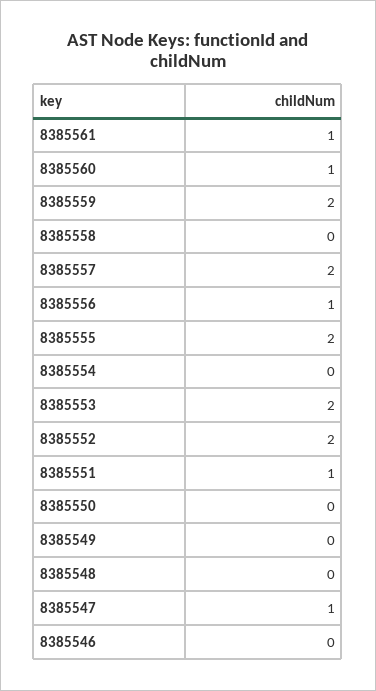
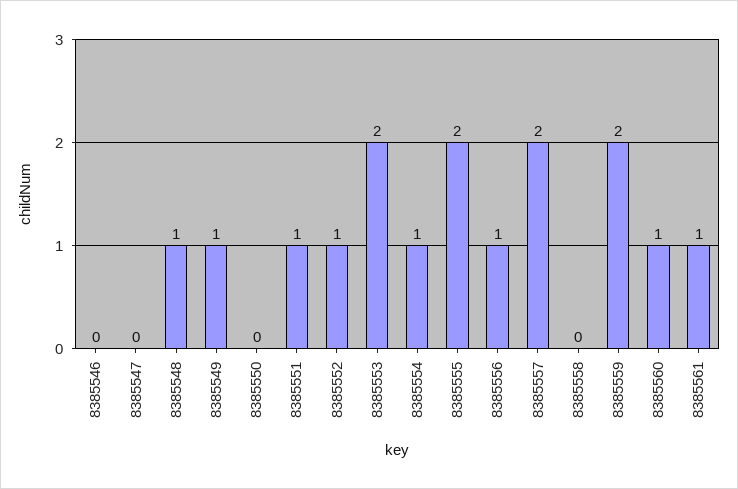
  {
    "8385561": 1,
    "8385560": 1,
    "8385559": 2,
    "8385558": 0,
    "8385557": 2,
    "8385556": 1,
    "8385555": 2,
-   "8385554": 0,
+   "8385554": 1,
    "8385553": 2,
-   "8385552": 2,
+   "8385552": 1,
    "8385551": 1,
    "8385550": 0,
-   "8385549": 0,
+   "8385549": 1,
-   "8385548": 0,
+   "8385548": 1,
-   "8385547": 1,
+   "8385547": 0,
    "8385546": 0
  }

